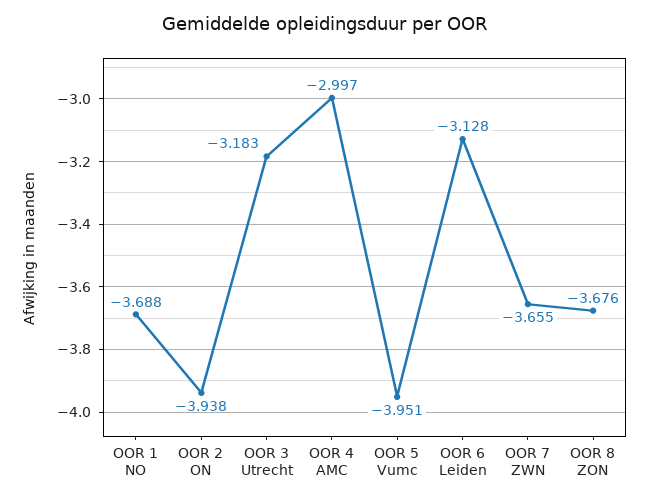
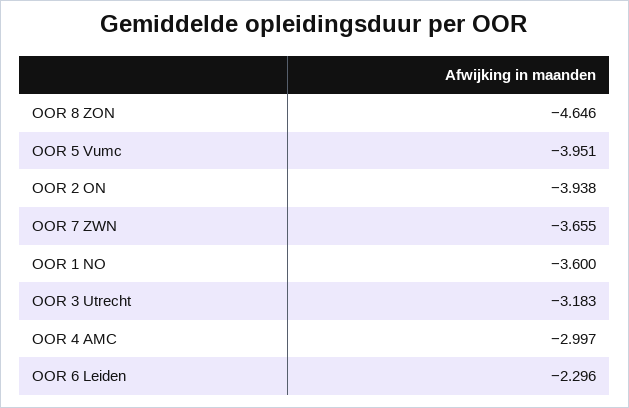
  {
-   "OOR 1 NO": -3.688,
+   "OOR 1 NO": -3.6,
    "OOR 2 ON": -3.938,
    "OOR 3 Utrecht": -3.183,
    "OOR 4 AMC": -2.997,
    "OOR 5 Vumc": -3.951,
-   "OOR 6 Leiden": -3.128,
+   "OOR 6 Leiden": -2.296,
    "OOR 7 ZWN": -3.655,
-   "OOR 8 ZON": -3.676
+   "OOR 8 ZON": -4.646
  }

